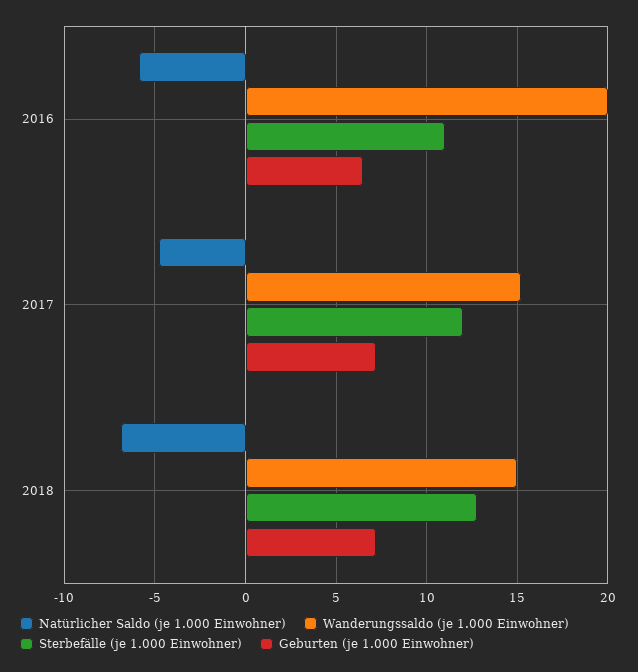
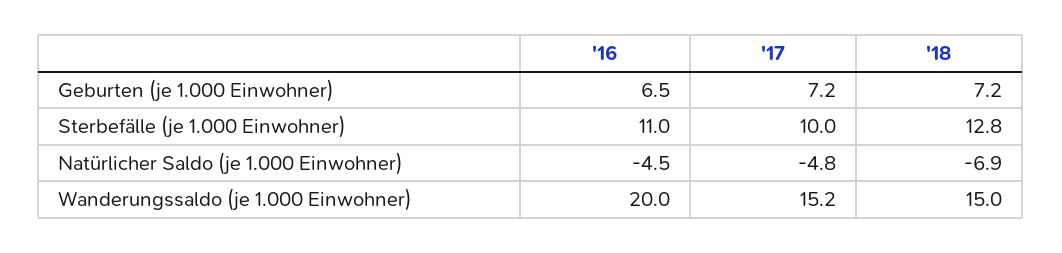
  {
    "Natürlicher Saldo (je 1.000 Einwohner)": {
-     "2016": -6,
+     "2016": -4.5,
      "2017": -4.8,
      "2018": -6.9
    },
    "Wanderungssaldo (je 1.000 Einwohner)": {
      "2016": 20,
      "2017": 15.2,
      "2018": 15
    },
    "Sterbefälle (je 1.000 Einwohner)": {
      "2016": 11,
-     "2017": 12,
+     "2017": 10,
      "2018": 12.8
    },
    "Geburten (je 1.000 Einwohner)": {
      "2016": 6.5,
      "2017": 7.2,
      "2018": 7.2
    }
  }

